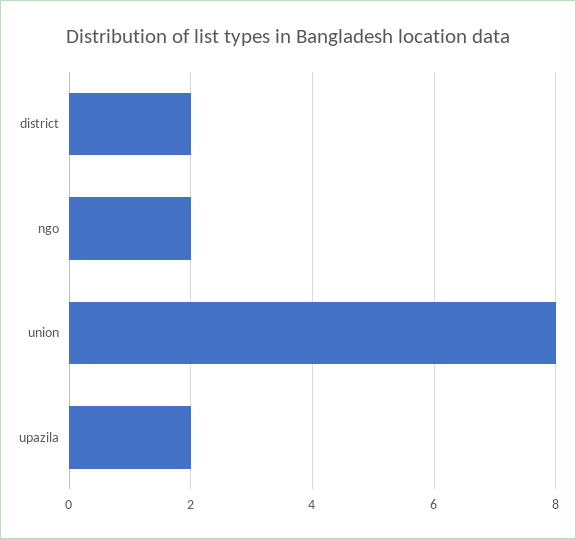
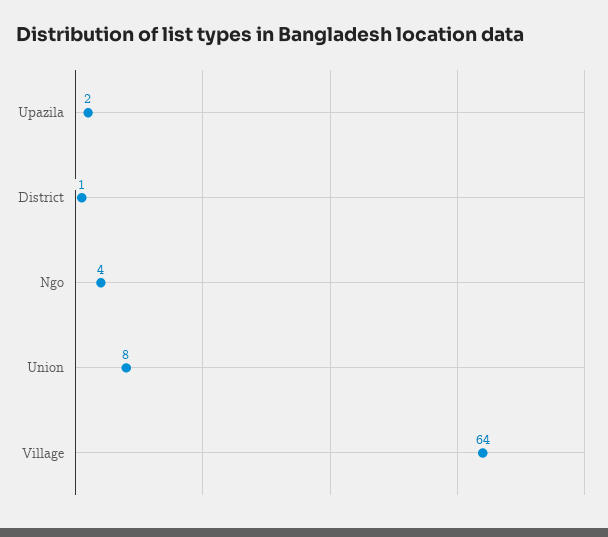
  {
-   "district": 2,
+   "district": 1,
-   "ngo": 2,
+   "ngo": 4,
    "union": 8,
-   "upazila": 2
+   "upazila": 2,
+   "Village": 64
  }

